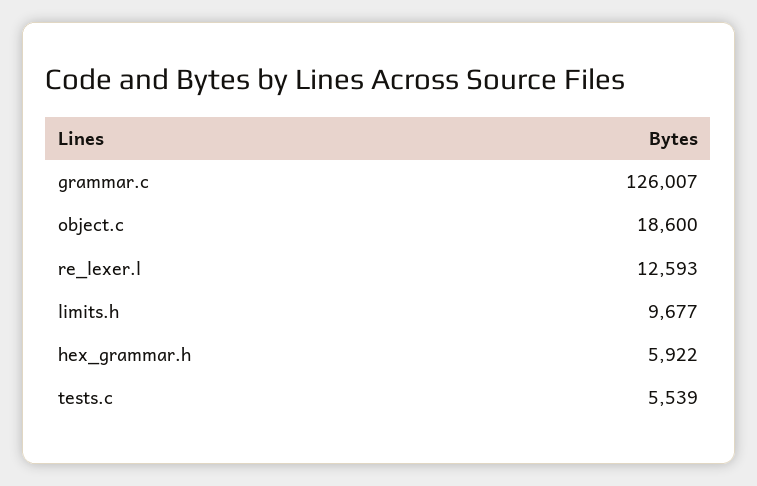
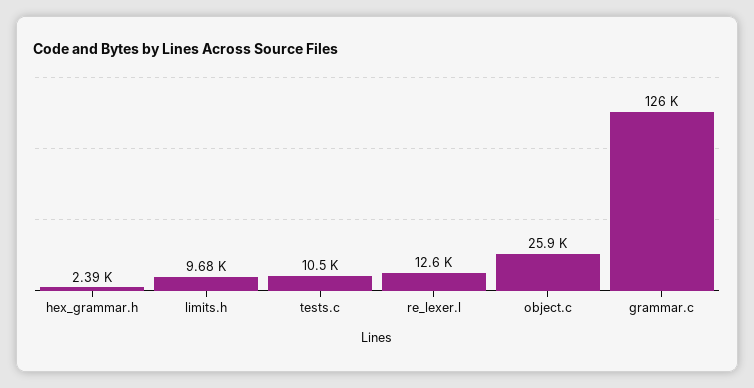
  {
    "grammar.c": 126007,
-   "object.c": 18600,
+   "object.c": 25900,
    "re_lexer.l": 12593,
    "limits.h": 9677,
-   "hex_grammar.h": 5922,
+   "hex_grammar.h": 2390,
-   "tests.c": 5539
+   "tests.c": 10500
  }

